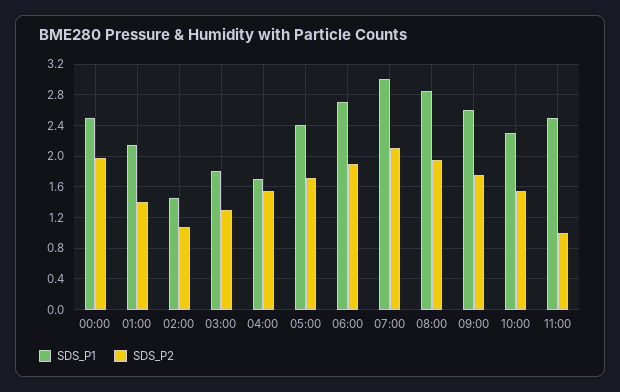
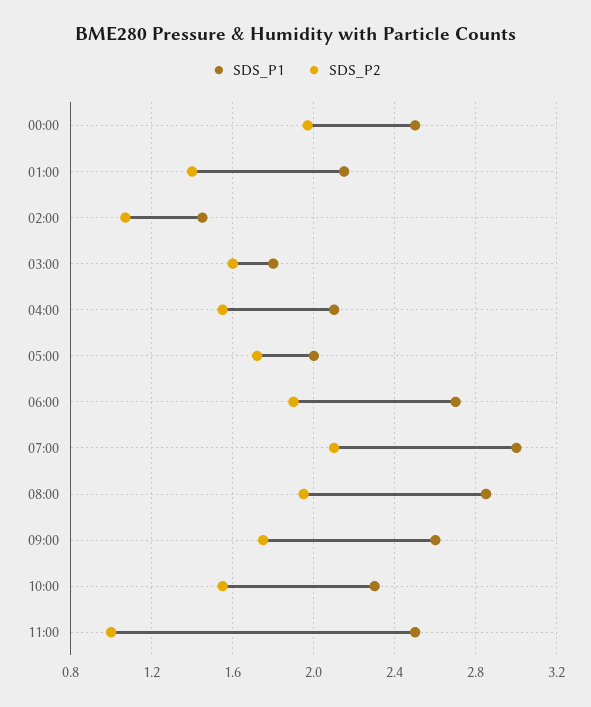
  {
    "SDS_P1": {
      "00:00": 2.5,
      "01:00": 2.15,
      "02:00": 1.45,
      "03:00": 1.8,
-     "04:00": 1.7,
+     "04:00": 2.1,
-     "05:00": 2.4,
+     "05:00": 2,
      "06:00": 2.7,
      "07:00": 3,
      "08:00": 2.85,
      "09:00": 2.6,
      "10:00": 2.3,
      "11:00": 2.5
    },
    "SDS_P2": {
      "00:00": 1.95,
      "01:00": 1.4,
      "02:00": 1.05,
-     "03:00": 1.3,
+     "03:00": 1.6,
      "04:00": 1.55,
      "05:00": 1.7,
      "06:00": 1.9,
      "07:00": 2.1,
      "08:00": 1.95,
      "09:00": 1.75,
      "10:00": 1.55,
      "11:00": 1
    }
  }

